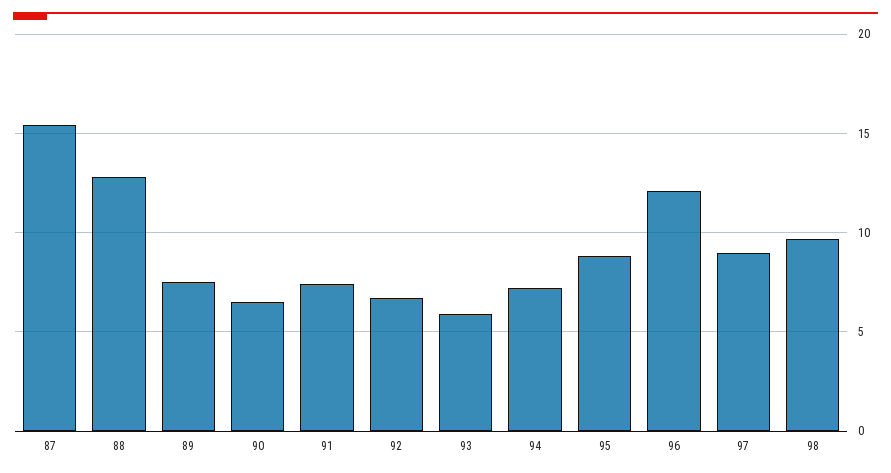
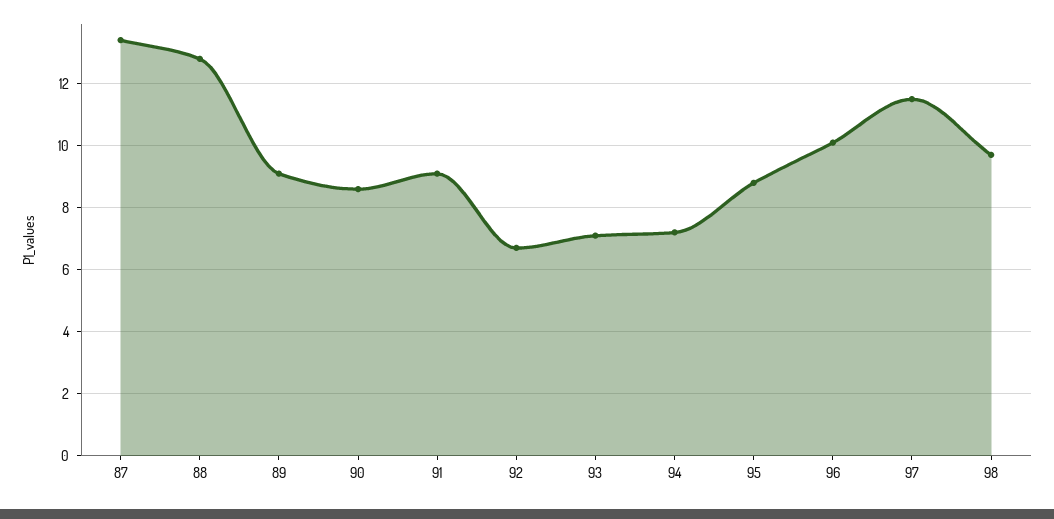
  {
-   "87": 15.5,
+   "87": 13.5,
    "88": 13,
-   "89": 7.5,
+   "89": 9,
-   "90": 6.5,
+   "90": 8.5,
-   "91": 7.5,
+   "91": 9,
    "92": 6.5,
-   "93": 6,
+   "93": 7,
    "94": 7,
    "95": 9,
-   "96": 12,
+   "96": 10,
-   "97": 9,
+   "97": 11.5,
    "98": 9.5
  }

